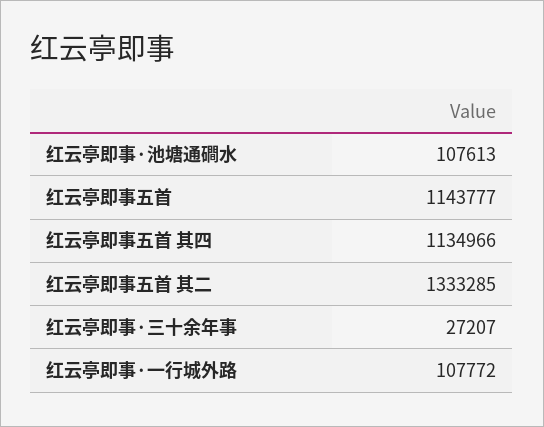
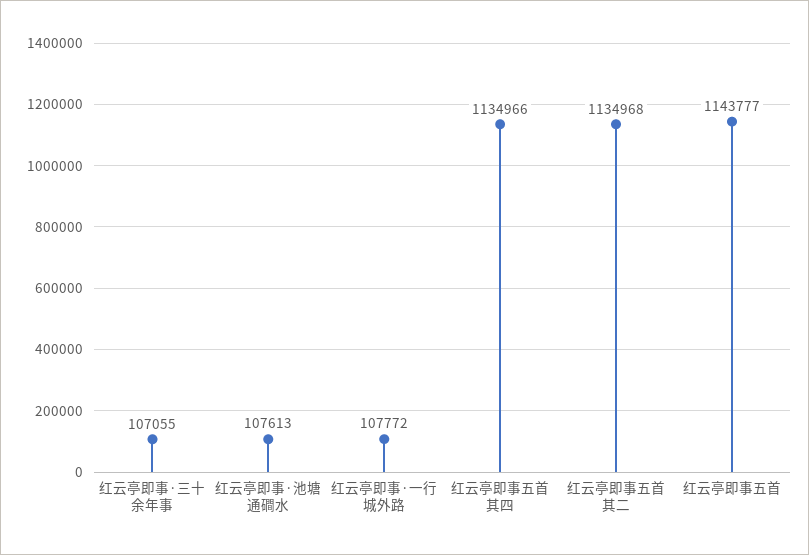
  {
    "红云亭即事·池塘通磵水": 107613,
    "红云亭即事五首": 1143777,
    "红云亭即事五首 其四": 1134966,
-   "红云亭即事五首 其二": 1333285,
+   "红云亭即事五首 其二": 1134968,
-   "红云亭即事·三十余年事": 27207,
+   "红云亭即事·三十余年事": 107055,
    "红云亭即事·一行城外路": 107772
  }

